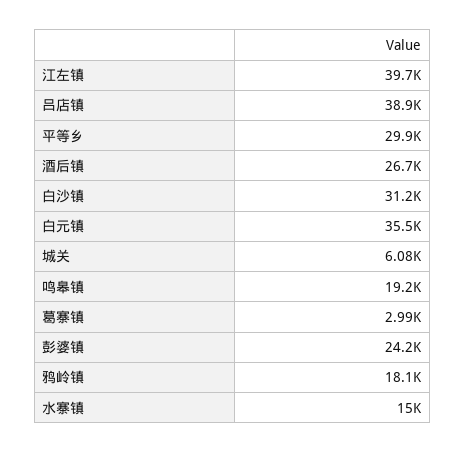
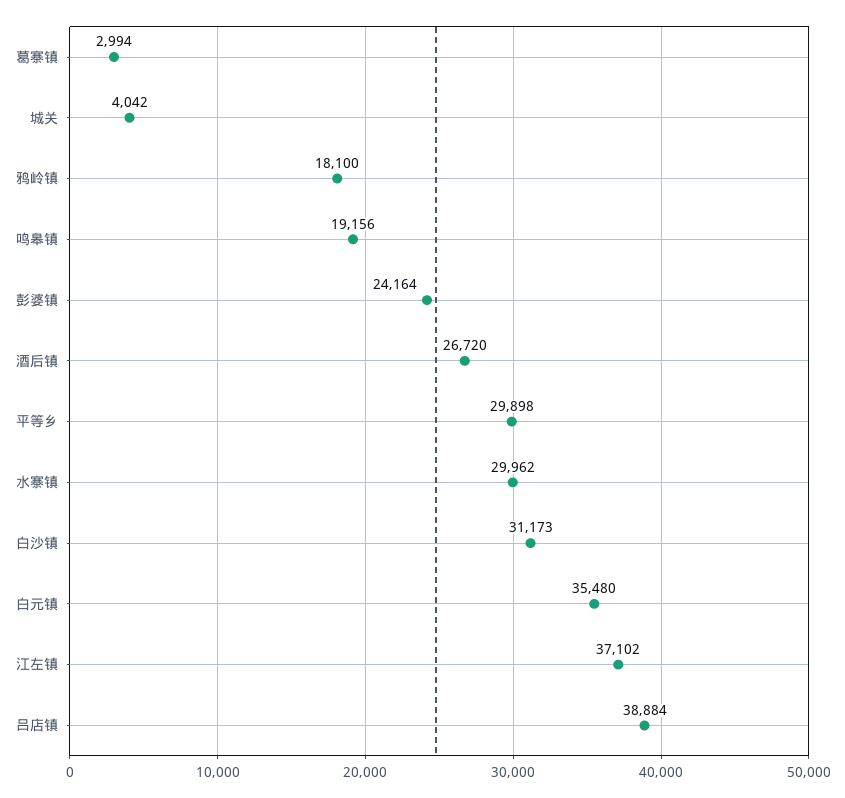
  {
-   "江左镇": 39700,
+   "江左镇": 37102,
    "吕店镇": 38884,
    "平等乡": 29898,
    "酒后镇": 26720,
    "白沙镇": 31173,
    "白元镇": 35480,
-   "城关": 6080,
+   "城关": 4042,
    "鸣皋镇": 19156,
    "葛寨镇": 2994,
    "彭婆镇": 24164,
    "鸦岭镇": 18100,
-   "水寨镇": 15000
+   "水寨镇": 29962
  }

